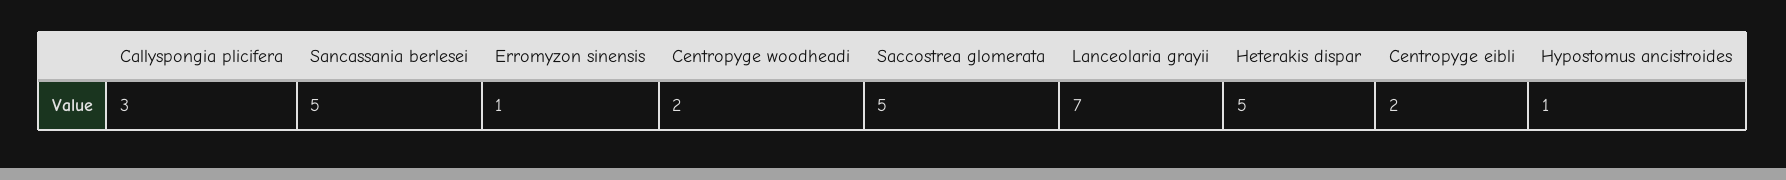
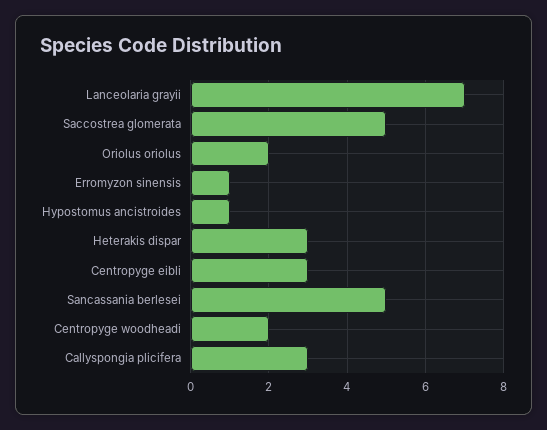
  {
    "Callyspongia plicifera": 3,
    "Sancassania berlesei": 5,
    "Erromyzon sinensis": 1,
    "Centropyge woodheadi": 2,
    "Saccostrea glomerata": 5,
    "Lanceolaria grayii": 7,
-   "Heterakis dispar": 5,
+   "Heterakis dispar": 3,
-   "Centropyge eibli": 2,
+   "Centropyge eibli": 3,
-   "Hypostomus ancistroides": 1
+   "Hypostomus ancistroides": 1,
+   "Oriolus oriolus": 2
  }

